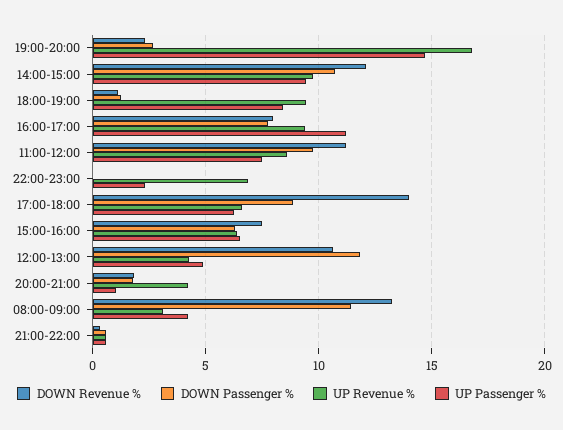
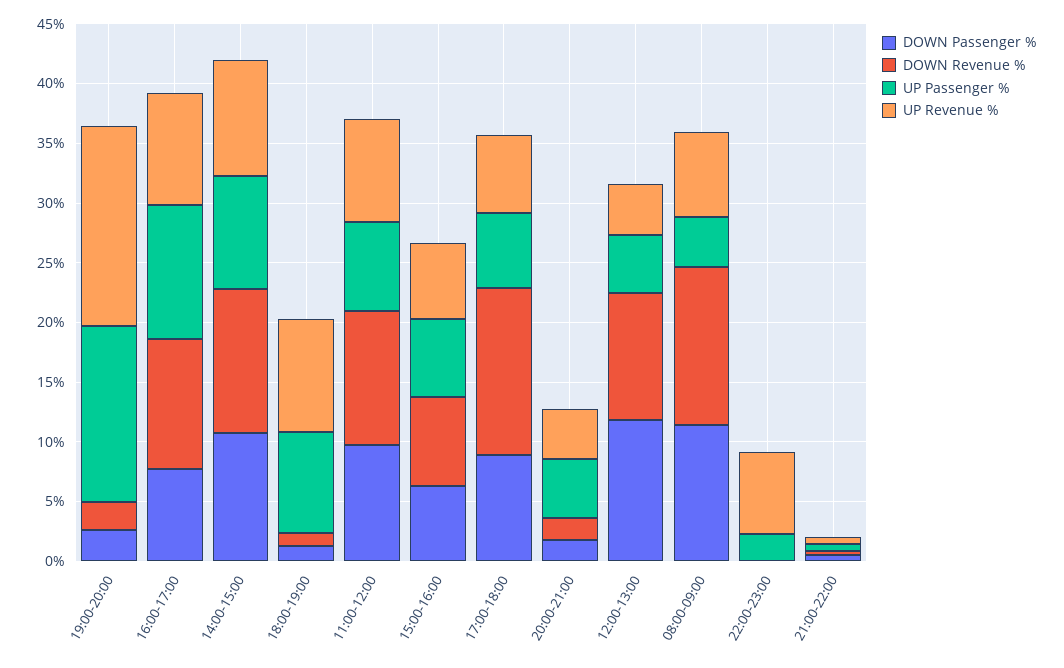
  {
    "DOWN Revenue %": {
      "19:00-20:00": 2.5,
      "14:00-15:00": 12,
      "18:00-19:00": 1,
-     "16:00-17:00": 8,
+     "16:00-17:00": 11,
      "11:00-12:00": 11,
      "22:00-23:00": 0,
      "17:00-18:00": 14,
      "15:00-16:00": 7.5,
      "12:00-13:00": 10.5,
      "20:00-21:00": 2,
      "08:00-09:00": 13,
      "21:00-22:00": 0.5
    },
    "DOWN Passenger %": {
      "19:00-20:00": 2.5,
      "14:00-15:00": 10.5,
      "18:00-19:00": 1.5,
      "16:00-17:00": 8,
      "11:00-12:00": 10,
      "22:00-23:00": 0,
      "17:00-18:00": 9,
      "15:00-16:00": 6.5,
      "12:00-13:00": 12,
      "20:00-21:00": 2,
      "08:00-09:00": 11.5,
      "21:00-22:00": 0.5
    },
    "UP Revenue %": {
      "19:00-20:00": 17,
      "14:00-15:00": 10,
      "18:00-19:00": 9.5,
      "16:00-17:00": 9.5,
      "11:00-12:00": 8.5,
      "22:00-23:00": 7,
      "17:00-18:00": 6.5,
      "15:00-16:00": 6.5,
      "12:00-13:00": 4.5,
      "20:00-21:00": 4,
-     "08:00-09:00": 3,
+     "08:00-09:00": 7,
      "21:00-22:00": 0.5
    },
    "UP Passenger %": {
      "19:00-20:00": 14.5,
      "14:00-15:00": 9.5,
      "18:00-19:00": 8.5,
      "16:00-17:00": 11,
      "11:00-12:00": 7.5,
      "22:00-23:00": 2.5,
      "17:00-18:00": 6.5,
      "15:00-16:00": 6.5,
      "12:00-13:00": 5,
-     "20:00-21:00": 1,
+     "20:00-21:00": 5,
      "08:00-09:00": 4,
      "21:00-22:00": 0.5
    }
  }

